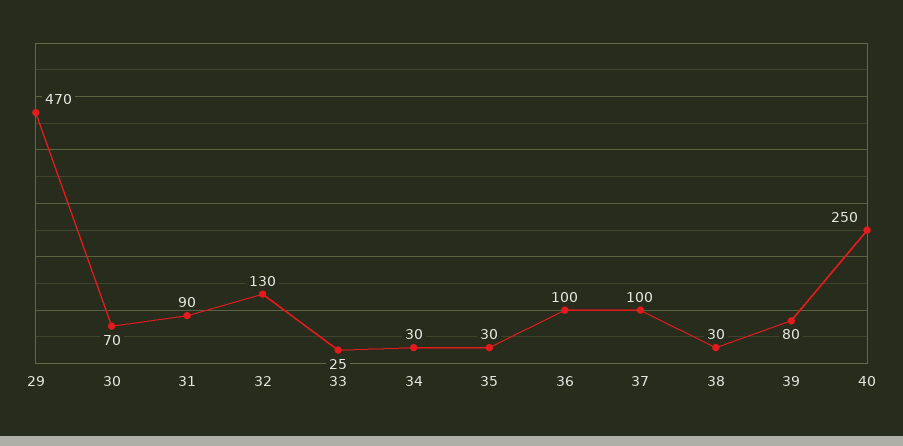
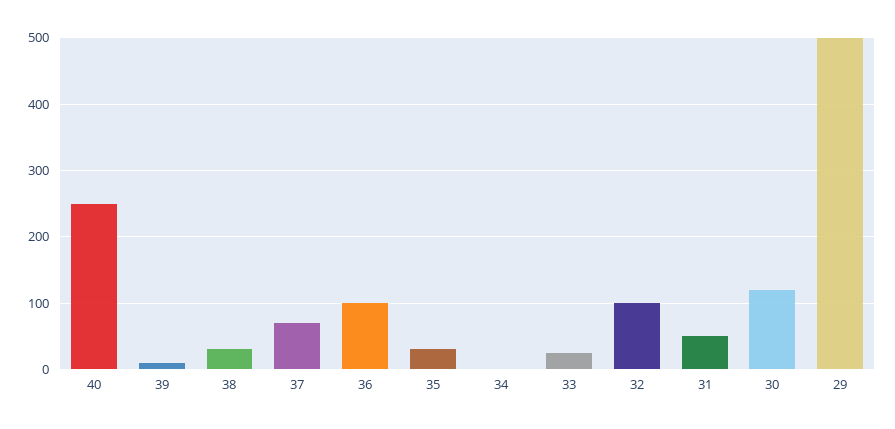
  {
-   "29": 470,
+   "29": 500,
-   "30": 70,
+   "30": 120,
-   "31": 90,
+   "31": 50,
-   "32": 130,
+   "32": 100,
    "33": 25,
-   "34": 30,
+   "34": 0,
    "35": 30,
    "36": 100,
-   "37": 100,
+   "37": 70,
    "38": 30,
-   "39": 80,
+   "39": 10,
    "40": 250
  }

